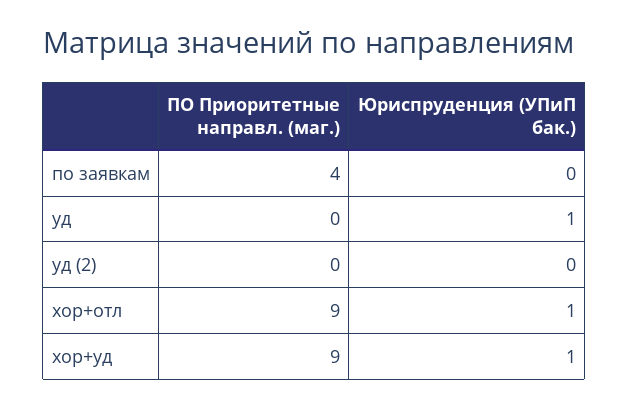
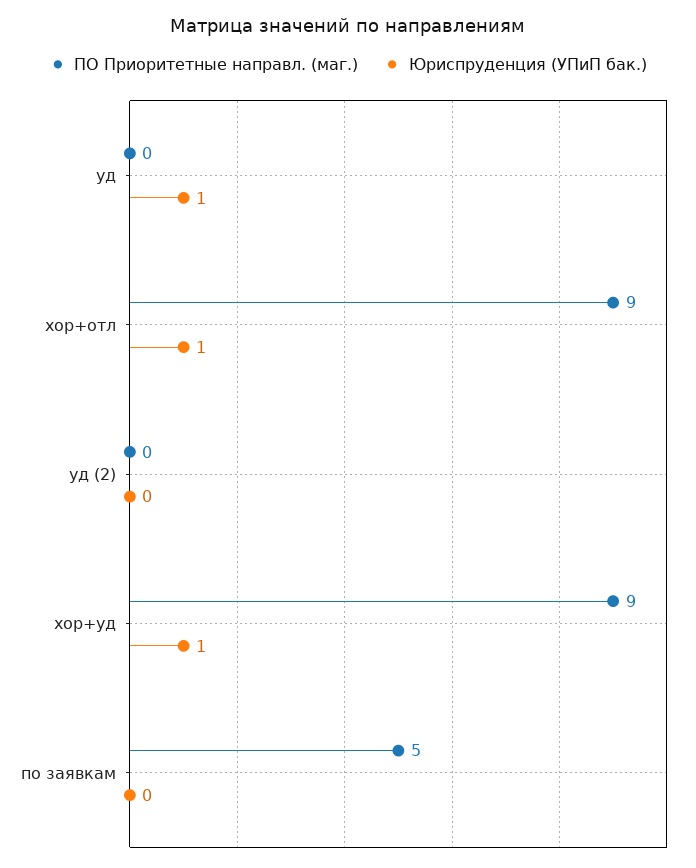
  {
    "ПО Приоритетные направл. (маг.)": {
-     "по заявкам": 4,
+     "по заявкам": 5,
      "уд": 0,
      "уд (2)": 0,
      "хор+отл": 9,
      "хор+уд": 9
    },
    "Юриспруденция (УПиП бак.)": {
      "по заявкам": 0,
      "уд": 1,
      "уд (2)": 0,
      "хор+отл": 1,
      "хор+уд": 1
    }
  }

